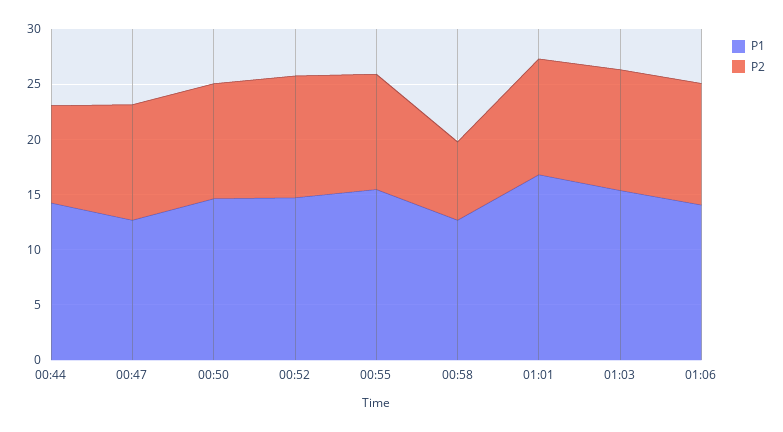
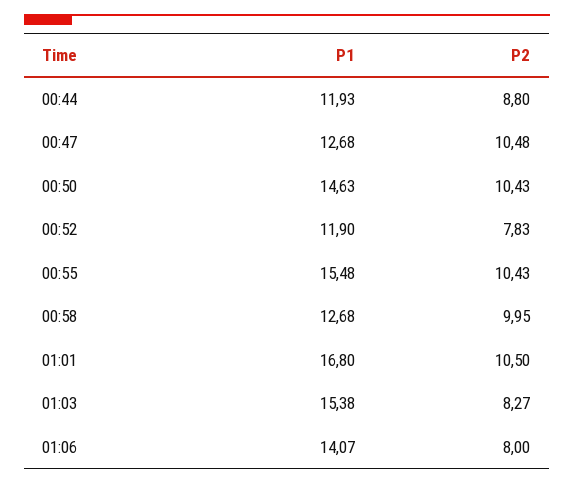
  {
    "P1": {
-     "00:44": 14,
+     "00:44": 11.93,
      "00:47": 12.68,
      "00:50": 14.63,
-     "00:52": 15,
+     "00:52": 11.9,
      "00:55": 15.48,
      "00:58": 12.68,
      "01:01": 16.8,
      "01:03": 15.38,
      "01:06": 14.07
    },
    "P2": {
      "00:44": 8.8,
      "00:47": 10.48,
      "00:50": 10.43,
-     "00:52": 11,
+     "00:52": 7.83,
      "00:55": 10.43,
-     "00:58": 7,
+     "00:58": 9.95,
      "01:01": 10.5,
-     "01:03": 11,
+     "01:03": 8.27,
-     "01:06": 11
+     "01:06": 8
    }
  }

